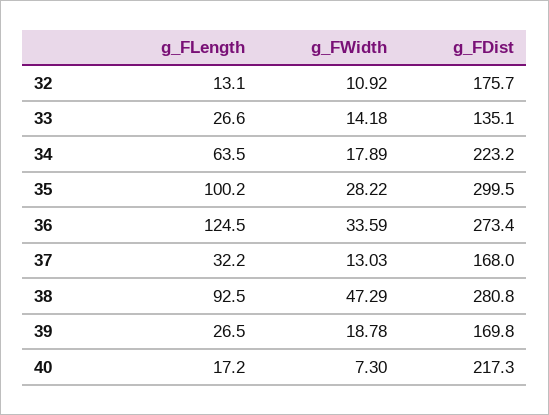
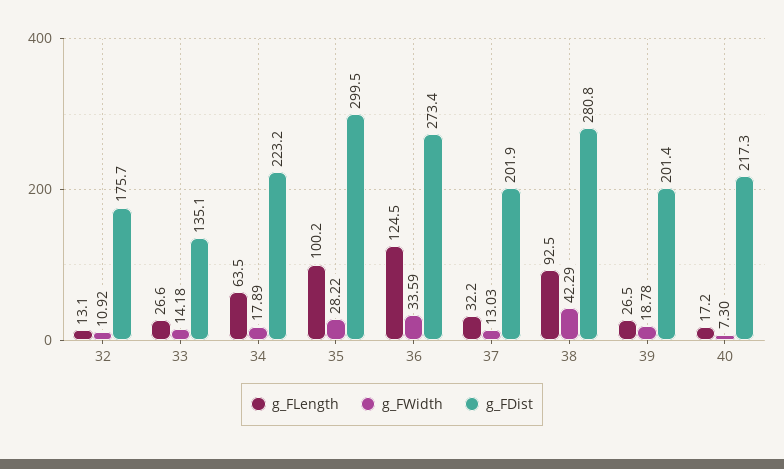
  {
    "g_FLength": {
      "32": 13.1,
      "33": 26.6,
      "34": 63.5,
      "35": 100.2,
      "36": 124.5,
      "37": 32.2,
      "38": 92.5,
      "39": 26.5,
      "40": 17.2
    },
    "g_FWidth": {
      "32": 10.92,
      "33": 14.18,
      "34": 17.89,
      "35": 28.22,
      "36": 33.59,
      "37": 13.03,
-     "38": 47.29,
+     "38": 42.29,
      "39": 18.78,
      "40": 7.3
    },
    "g_FDist": {
      "32": 175.7,
      "33": 135.1,
      "34": 223.2,
      "35": 299.5,
      "36": 273.4,
-     "37": 168,
+     "37": 201.9,
      "38": 280.8,
-     "39": 169.8,
+     "39": 201.4,
      "40": 217.3
    }
  }

